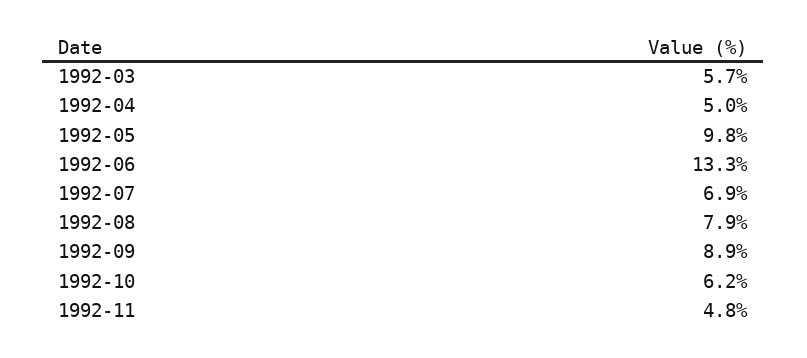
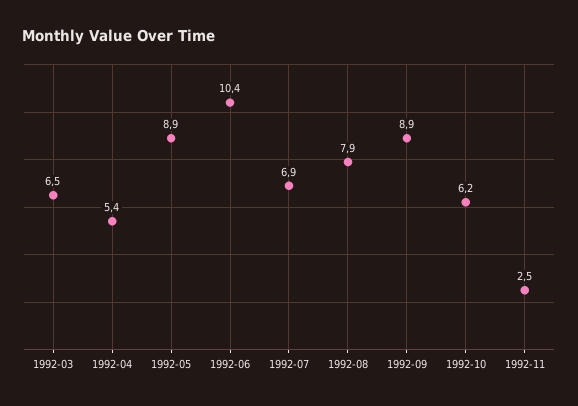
  {
-   "1992-03": 5.7,
+   "1992-03": 6.5,
-   "1992-04": 5,
+   "1992-04": 5.4,
-   "1992-05": 9.8,
+   "1992-05": 8.9,
-   "1992-06": 13.3,
+   "1992-06": 10.4,
    "1992-07": 6.9,
    "1992-08": 7.9,
    "1992-09": 8.9,
    "1992-10": 6.2,
-   "1992-11": 4.8
+   "1992-11": 2.5
  }

